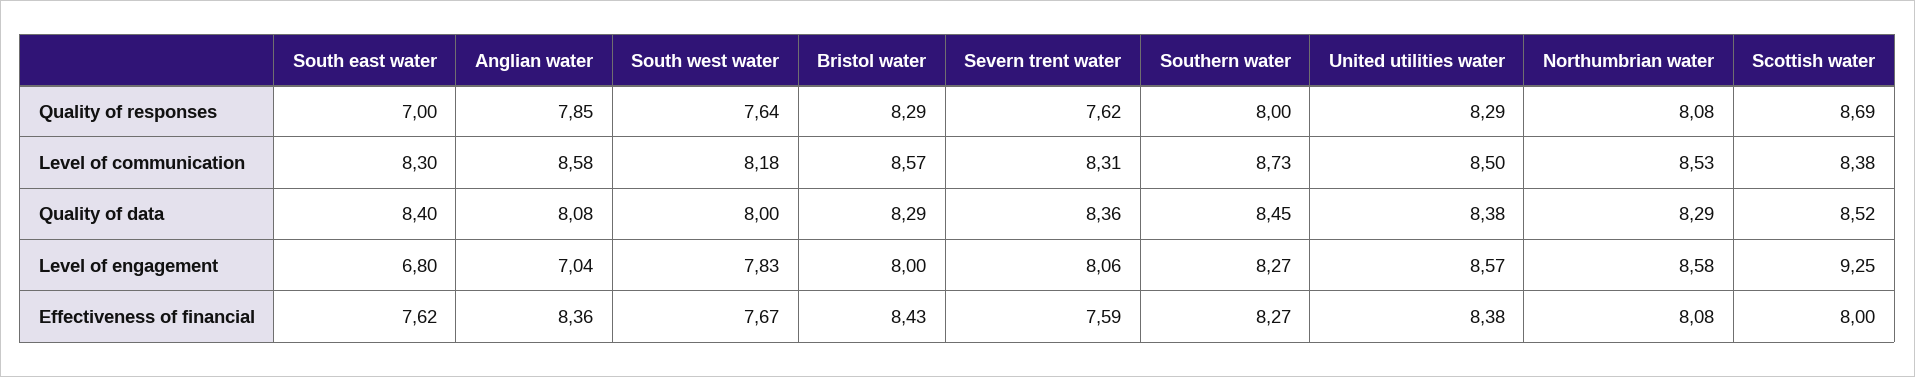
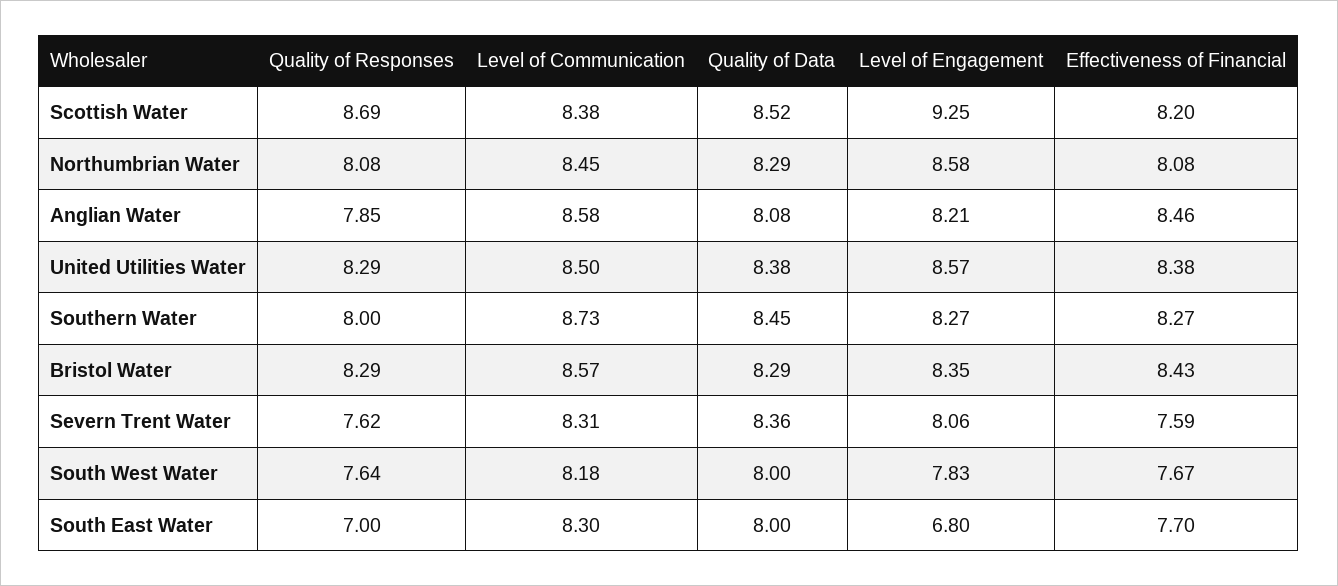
  {
    "South east water": {
      "Quality of responses": 7,
      "Level of communication": 8.3,
-     "Quality of data": 8.4,
+     "Quality of data": 8,
      "Level of engagement": 6.8,
-     "Effectiveness of financial": 7.62
+     "Effectiveness of financial": 7.7
    },
    "Anglian water": {
      "Quality of responses": 7.85,
      "Level of communication": 8.58,
      "Quality of data": 8.08,
-     "Level of engagement": 7.04,
+     "Level of engagement": 8.21,
-     "Effectiveness of financial": 8.36
+     "Effectiveness of financial": 8.46
    },
    "South west water": {
      "Quality of responses": 7.64,
      "Level of communication": 8.18,
      "Quality of data": 8,
      "Level of engagement": 7.83,
      "Effectiveness of financial": 7.67
    },
    "Bristol water": {
      "Quality of responses": 8.29,
      "Level of communication": 8.57,
      "Quality of data": 8.29,
-     "Level of engagement": 8,
+     "Level of engagement": 8.35,
      "Effectiveness of financial": 8.43
    },
    "Severn trent water": {
      "Quality of responses": 7.62,
      "Level of communication": 8.31,
      "Quality of data": 8.36,
      "Level of engagement": 8.06,
      "Effectiveness of financial": 7.59
    },
    "Southern water": {
      "Quality of responses": 8,
      "Level of communication": 8.73,
      "Quality of data": 8.45,
      "Level of engagement": 8.27,
      "Effectiveness of financial": 8.27
    },
    "United utilities water": {
      "Quality of responses": 8.29,
      "Level of communication": 8.5,
      "Quality of data": 8.38,
      "Level of engagement": 8.57,
      "Effectiveness of financial": 8.38
    },
    "Northumbrian water": {
      "Quality of responses": 8.08,
-     "Level of communication": 8.53,
+     "Level of communication": 8.45,
      "Quality of data": 8.29,
      "Level of engagement": 8.58,
      "Effectiveness of financial": 8.08
    },
    "Scottish water": {
      "Quality of responses": 8.69,
      "Level of communication": 8.38,
      "Quality of data": 8.52,
      "Level of engagement": 9.25,
-     "Effectiveness of financial": 8
+     "Effectiveness of financial": 8.2
    }
  }

